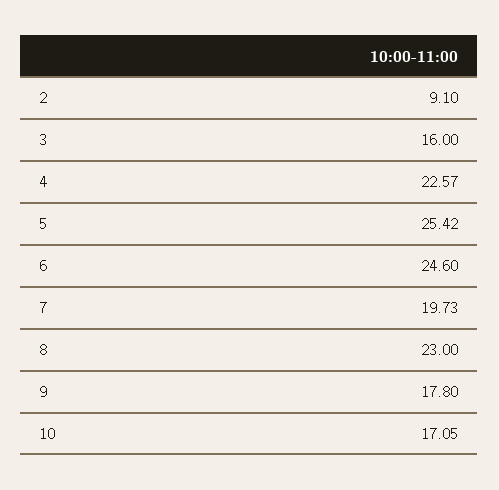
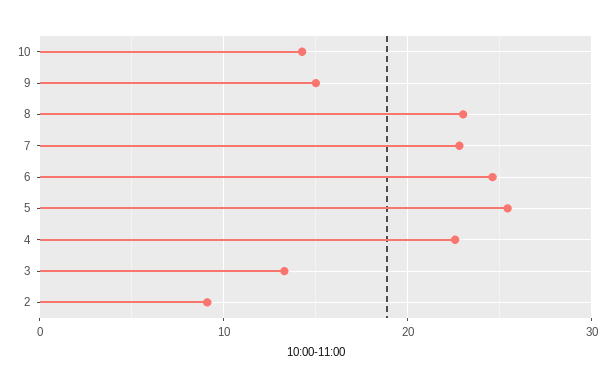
  {
    "2": 9.1,
-   "3": 16,
+   "3": 13,
    "4": 22.57,
    "5": 25.42,
    "6": 24.6,
-   "7": 19.73,
+   "7": 23,
    "8": 23,
-   "9": 17.8,
+   "9": 15,
-   "10": 17.05
+   "10": 14
  }

